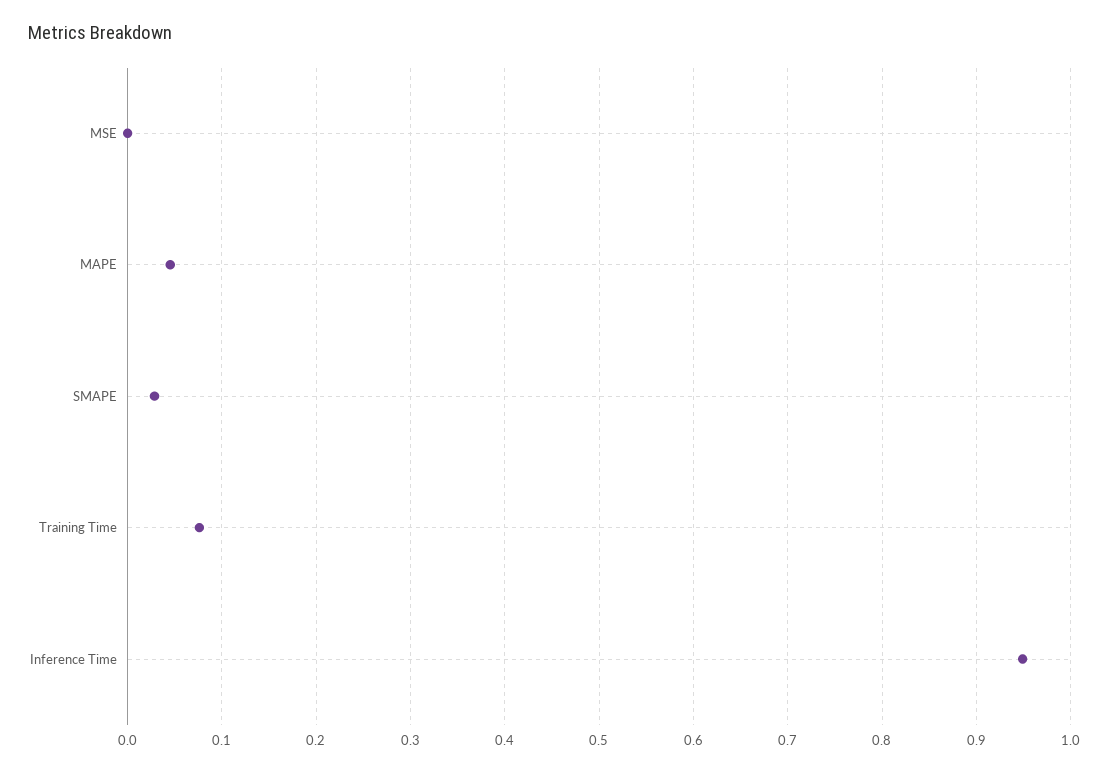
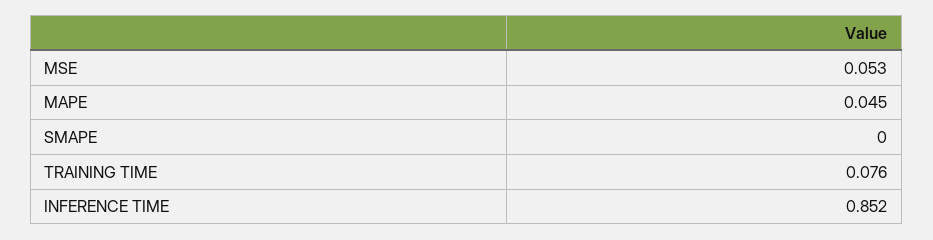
  {
-   "MSE": 0,
+   "MSE": 0.053,
    "MAPE": 0.045,
-   "SMAPE": 0.03,
+   "SMAPE": 0,
    "Training Time": 0.076,
-   "Inference Time": 0.95
+   "Inference Time": 0.852
  }

